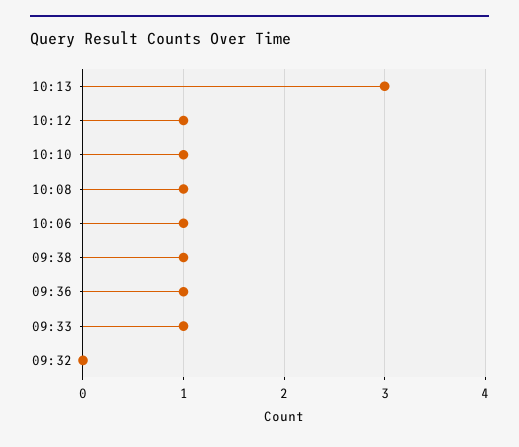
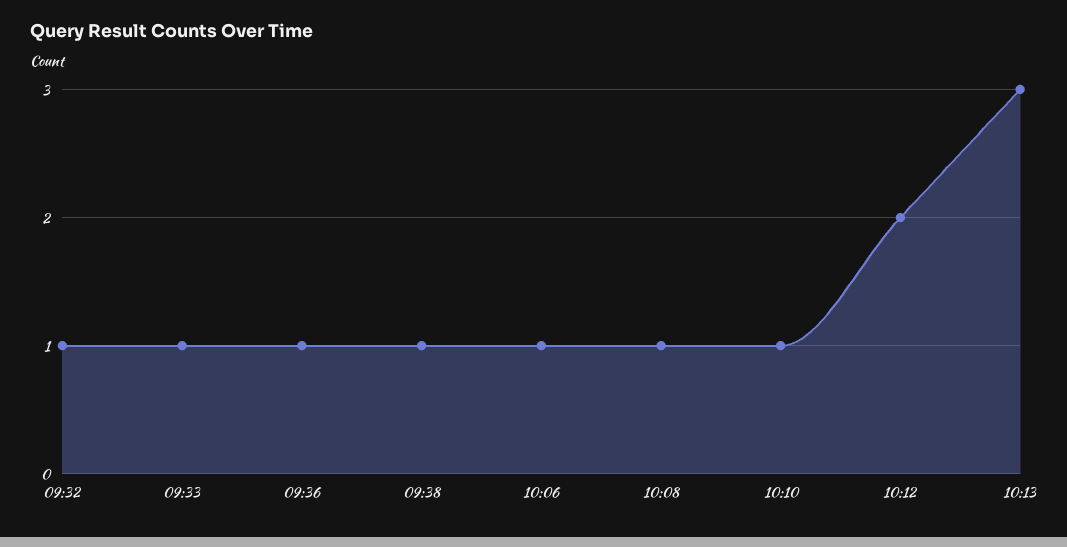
  {
    "10:13": 3,
-   "10:12": 1,
+   "10:12": 2,
    "10:10": 1,
    "10:08": 1,
    "10:06": 1,
    "09:38": 1,
    "09:36": 1,
    "09:33": 1,
-   "09:32": 0
+   "09:32": 1
  }

